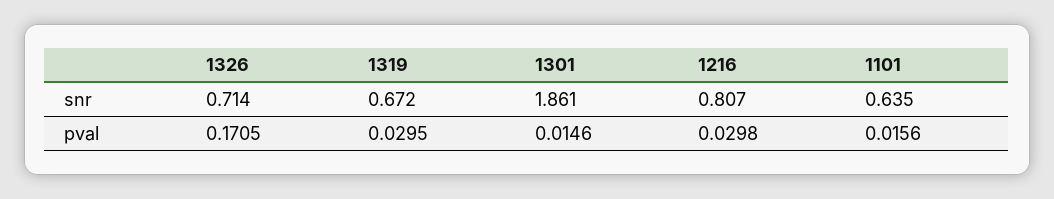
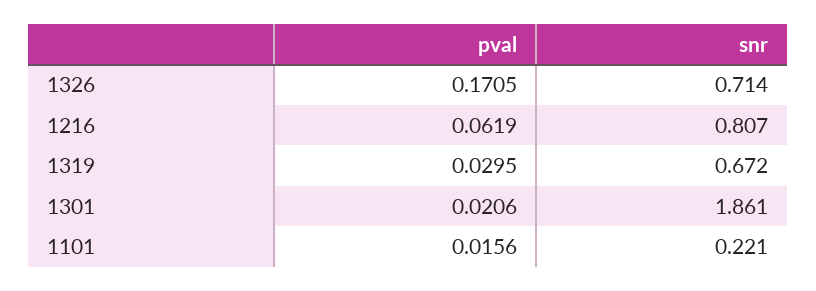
  {
    "1326": {
      "snr": 0.714,
      "pval": 0.1705
    },
    "1319": {
      "snr": 0.672,
      "pval": 0.0295
    },
    "1301": {
      "snr": 1.861,
-     "pval": 0.0146
+     "pval": 0.0206
    },
    "1216": {
      "snr": 0.807,
-     "pval": 0.0298
+     "pval": 0.0619
    },
    "1101": {
-     "snr": 0.635,
+     "snr": 0.221,
      "pval": 0.0156
    }
  }

